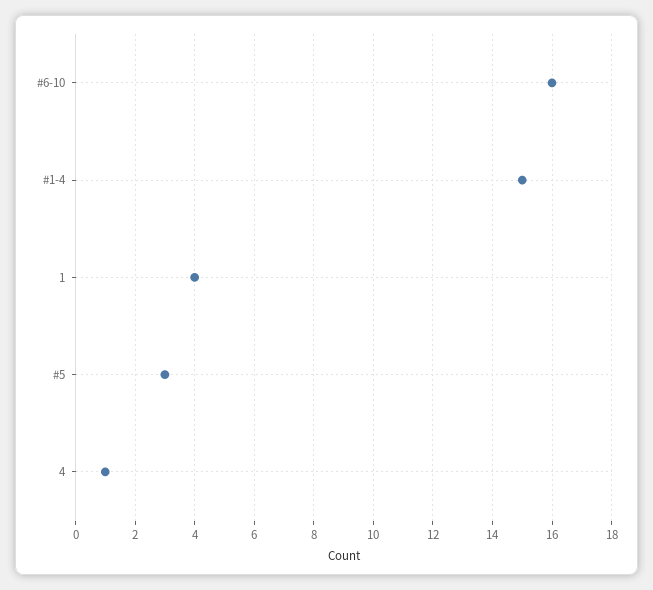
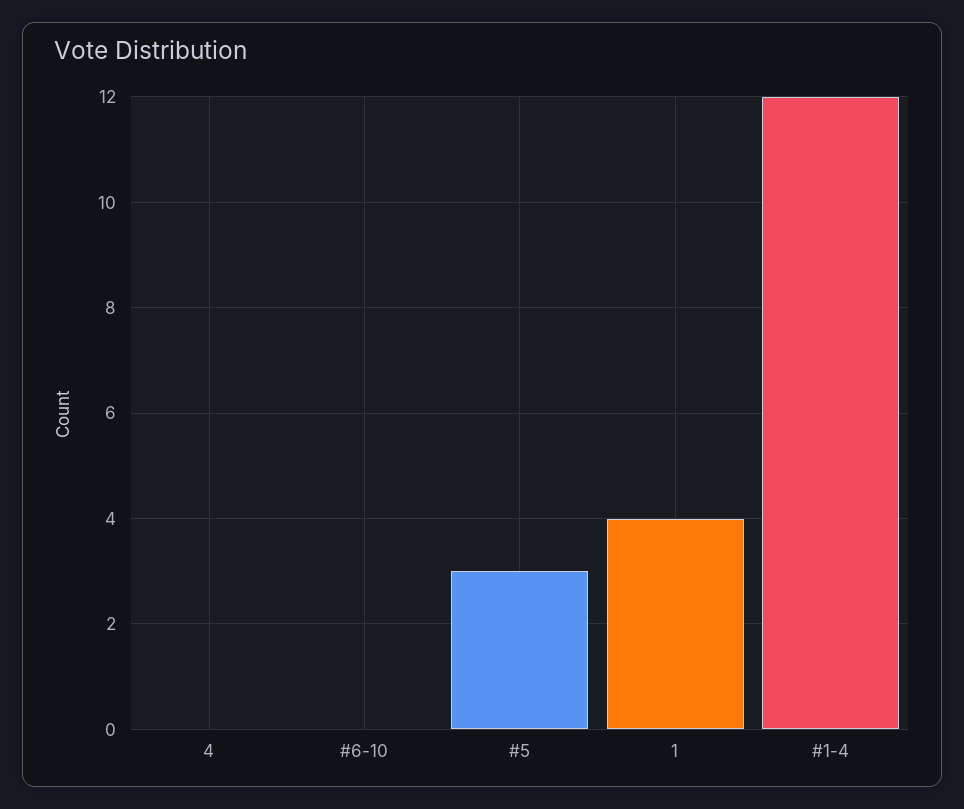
  {
-   "#6-10": 16,
+   "#6-10": 0,
-   "#1-4": 15,
+   "#1-4": 12,
    "1": 4,
    "#5": 3,
-   "4": 1
+   "4": 0
  }

